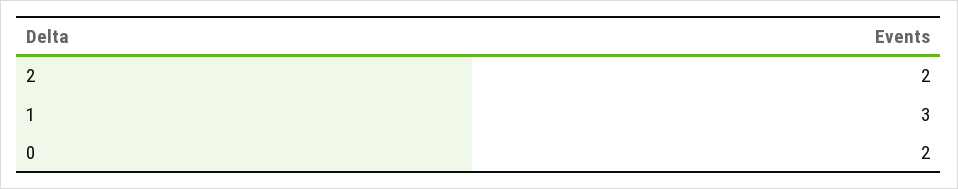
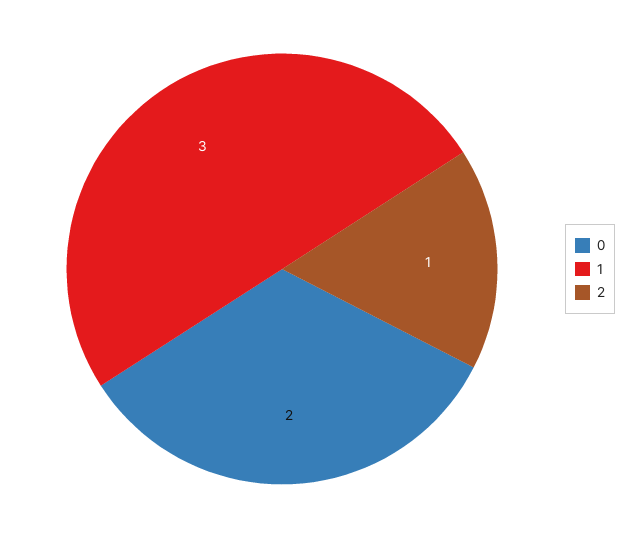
  {
-   "2": 2,
+   "2": 1,
    "1": 3,
    "0": 2
  }

